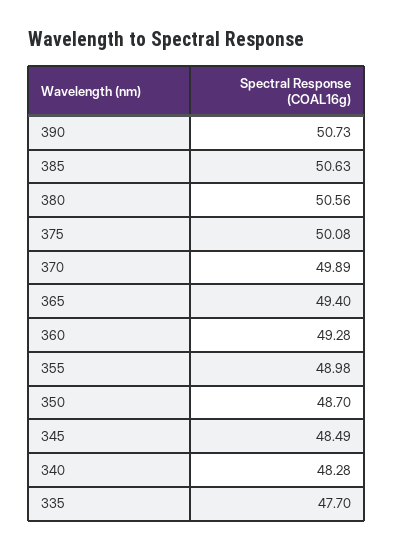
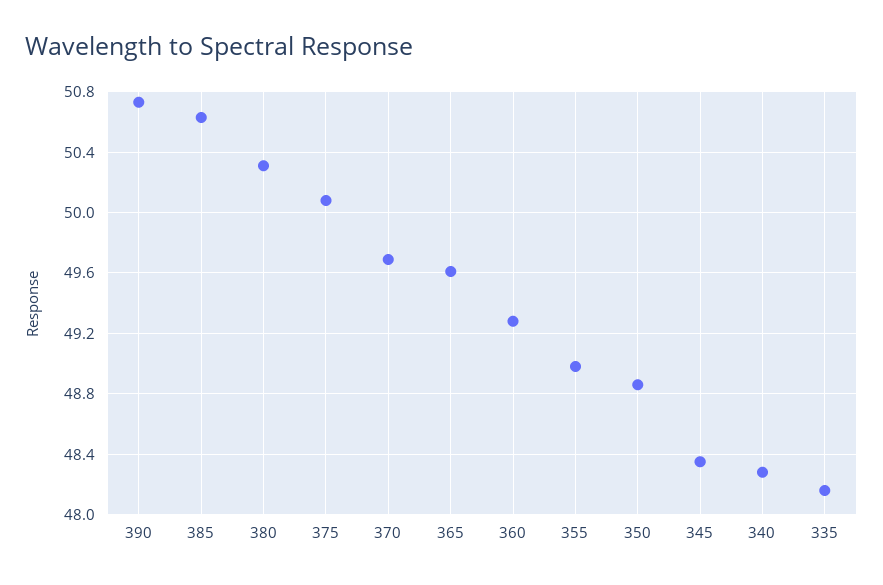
  {
    "390": 50.73,
    "385": 50.63,
-   "380": 50.56,
+   "380": 50.3,
    "375": 50.08,
-   "370": 49.89,
+   "370": 49.7,
-   "365": 49.4,
+   "365": 49.6,
    "360": 49.28,
    "355": 48.98,
-   "350": 48.7,
+   "350": 48.85,
-   "345": 48.49,
+   "345": 48.35,
    "340": 48.28,
-   "335": 47.7
+   "335": 48.15
  }

